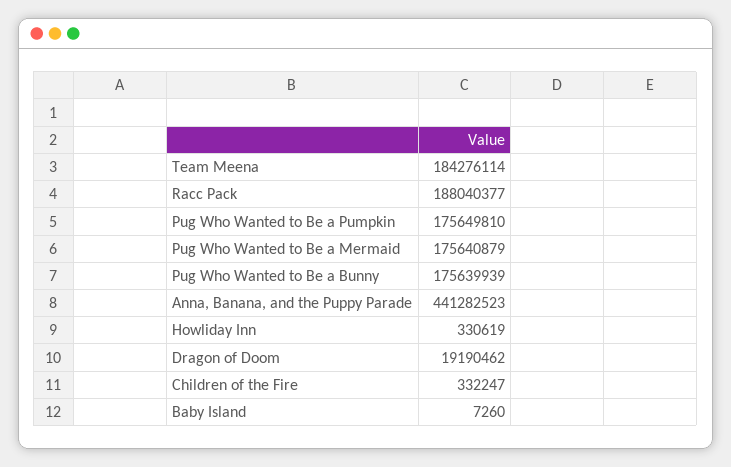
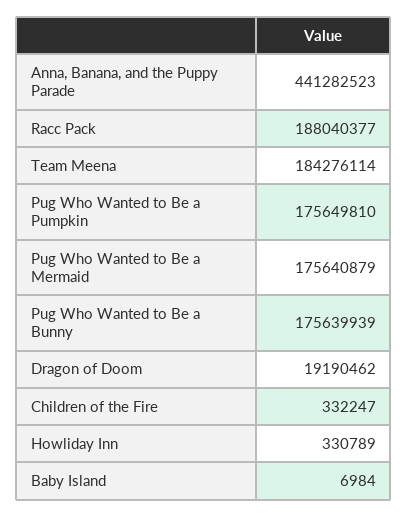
  {
    "Team Meena": 184276114,
    "Racc Pack": 188040377,
    "Pug Who Wanted to Be a Pumpkin": 175649810,
    "Pug Who Wanted to Be a Mermaid": 175640879,
    "Pug Who Wanted to Be a Bunny": 175639939,
    "Anna, Banana, and the Puppy Parade": 441282523,
-   "Howliday Inn": 330619,
+   "Howliday Inn": 330789,
    "Dragon of Doom": 19190462,
    "Children of the Fire": 332247,
-   "Baby Island": 7260
+   "Baby Island": 6984
  }

